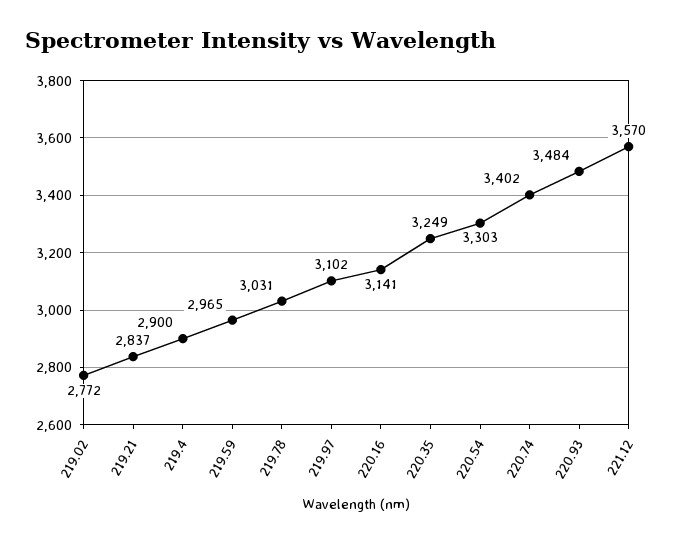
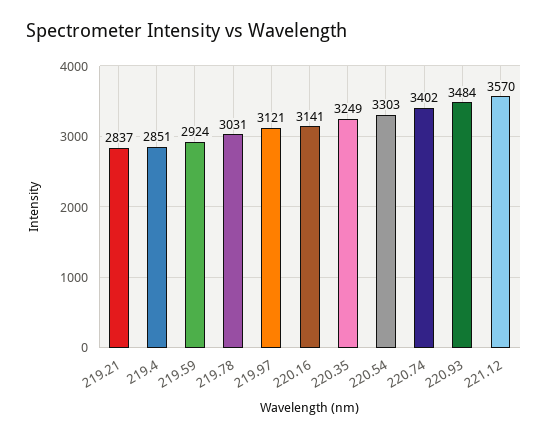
  {
-   "219.02": 2772,
    "219.21": 2837,
-   "219.4": 2900,
+   "219.4": 2851,
-   "219.59": 2965,
+   "219.59": 2924,
    "219.78": 3031,
-   "219.97": 3102,
+   "219.97": 3121,
    "220.16": 3141,
    "220.35": 3249,
    "220.54": 3303,
    "220.74": 3402,
    "220.93": 3484,
    "221.12": 3570
  }

